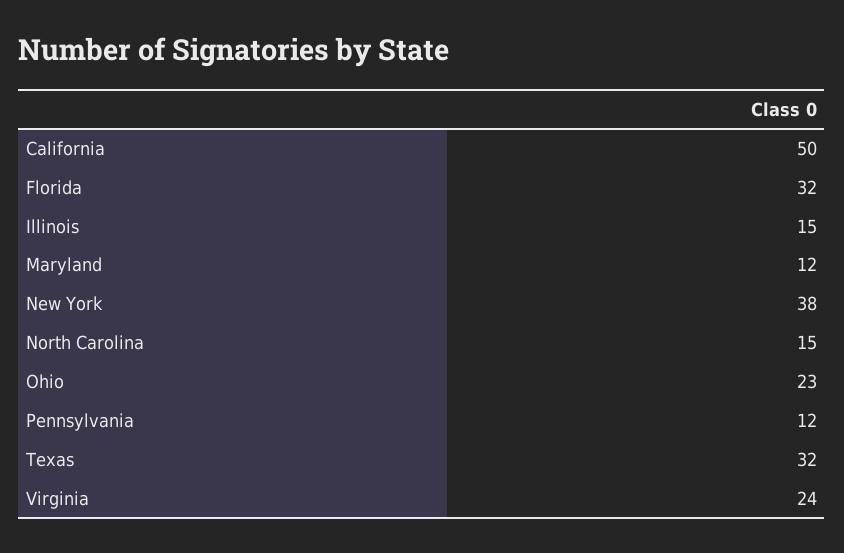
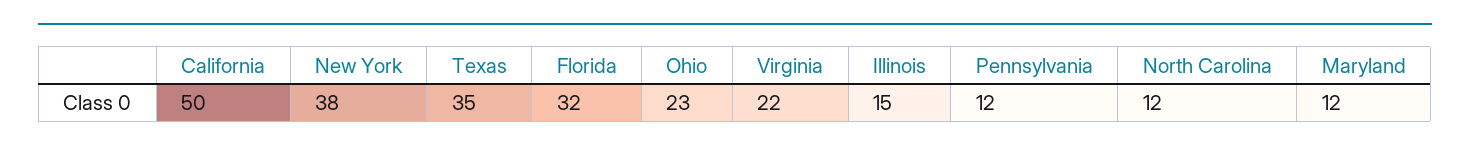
  {
    "California": 50,
    "Florida": 32,
    "Illinois": 15,
    "Maryland": 12,
    "New York": 38,
-   "North Carolina": 15,
+   "North Carolina": 12,
    "Ohio": 23,
    "Pennsylvania": 12,
-   "Texas": 32,
+   "Texas": 35,
-   "Virginia": 24
+   "Virginia": 22
  }

